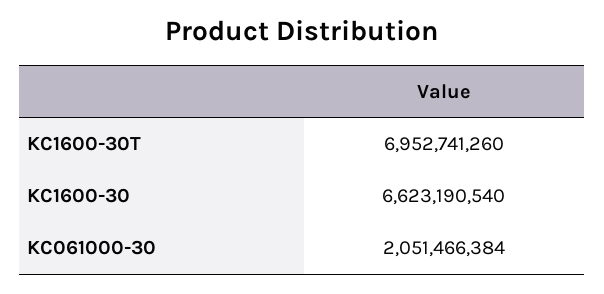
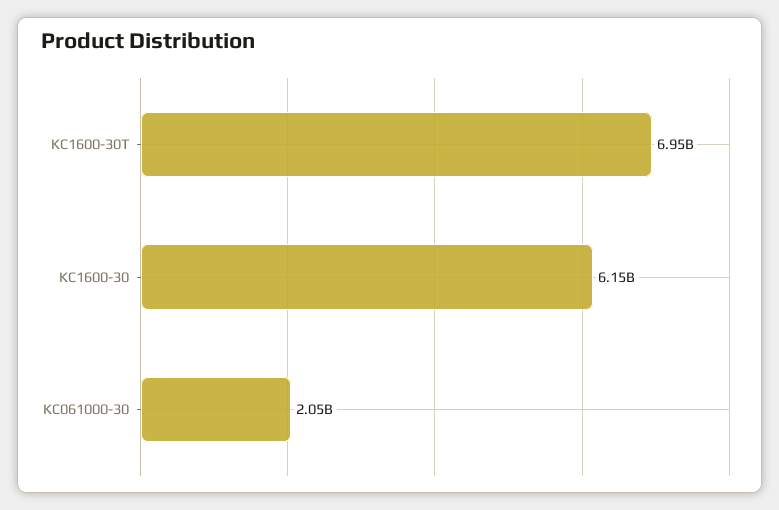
  {
    "KC1600-30T": 6952741260,
-   "KC1600-30": 6623190540,
+   "KC1600-30": 6150000000,
    "KC061000-30": 2051466384
  }

